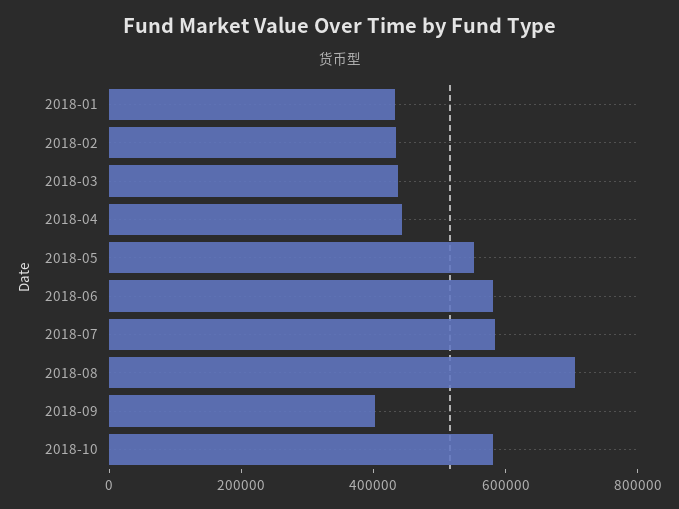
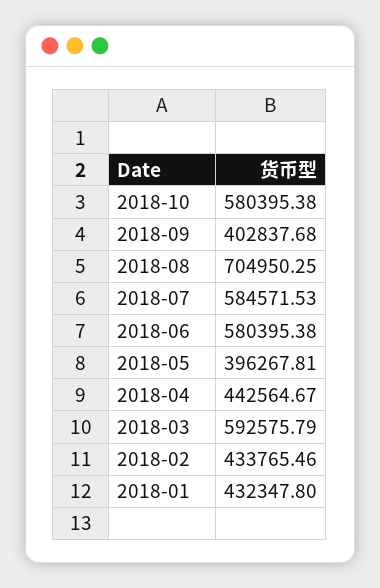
  {
    "2018-01": 432347.8,
    "2018-02": 433765.46,
-   "2018-03": 450000,
+   "2018-03": 592575.79,
    "2018-04": 442564.67,
-   "2018-05": 550000,
+   "2018-05": 396267.81,
    "2018-06": 580395.38,
    "2018-07": 584571.53,
    "2018-08": 704950.25,
    "2018-09": 402837.68,
    "2018-10": 580395.38
  }

